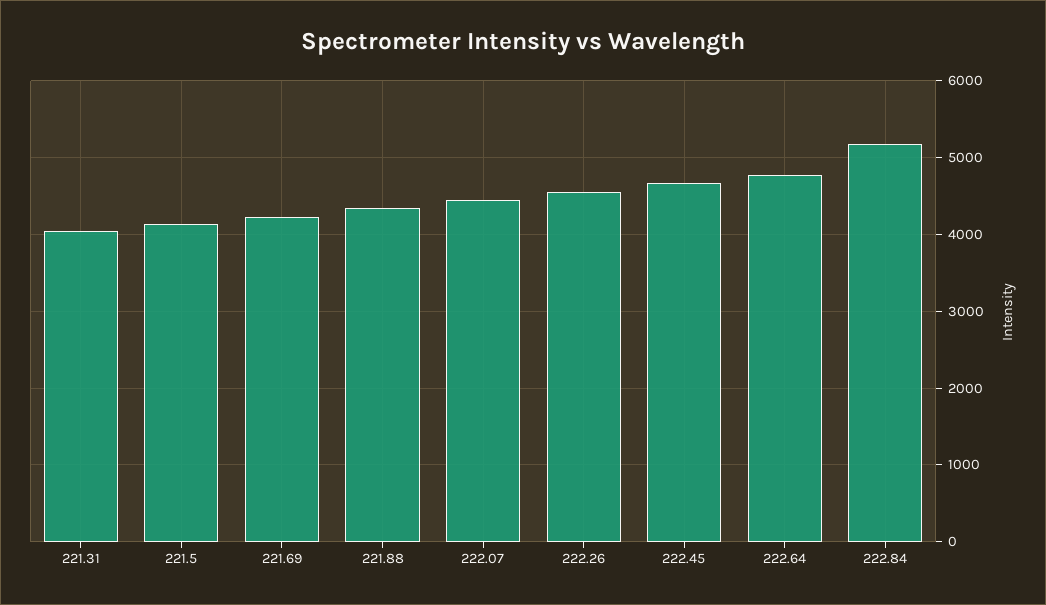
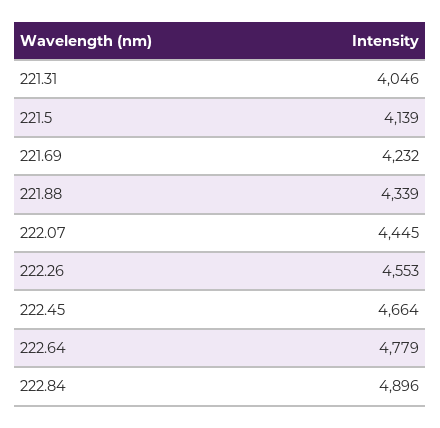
  {
    "221.31": 4046,
    "221.5": 4139,
    "221.69": 4232,
    "221.88": 4339,
    "222.07": 4445,
    "222.26": 4553,
    "222.45": 4664,
    "222.64": 4779,
-   "222.84": 5200
+   "222.84": 4896
  }

